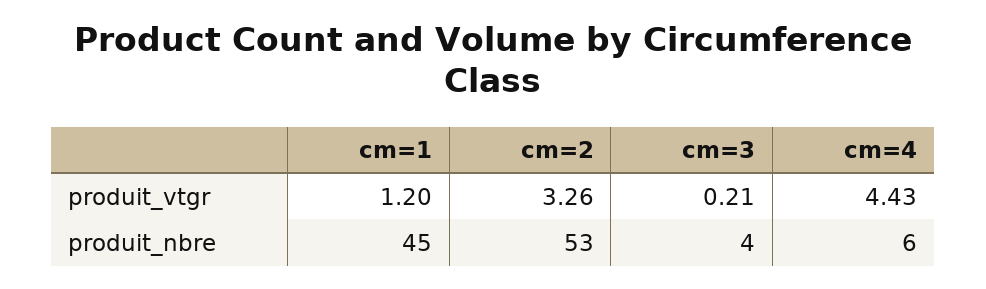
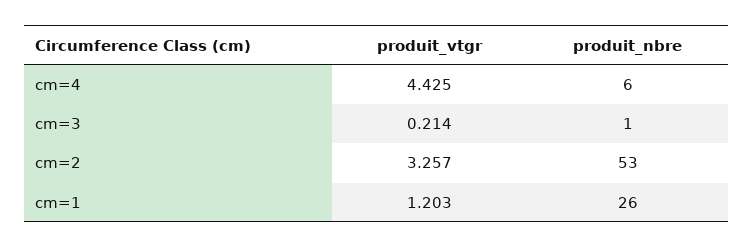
  {
    "cm=1": {
      "produit_vtgr": 1.203,
-     "produit_nbre": 45
+     "produit_nbre": 26
    },
    "cm=2": {
      "produit_vtgr": 3.257,
      "produit_nbre": 53
    },
    "cm=3": {
      "produit_vtgr": 0.214,
-     "produit_nbre": 4
+     "produit_nbre": 1
    },
    "cm=4": {
      "produit_vtgr": 4.425,
      "produit_nbre": 6
    }
  }

